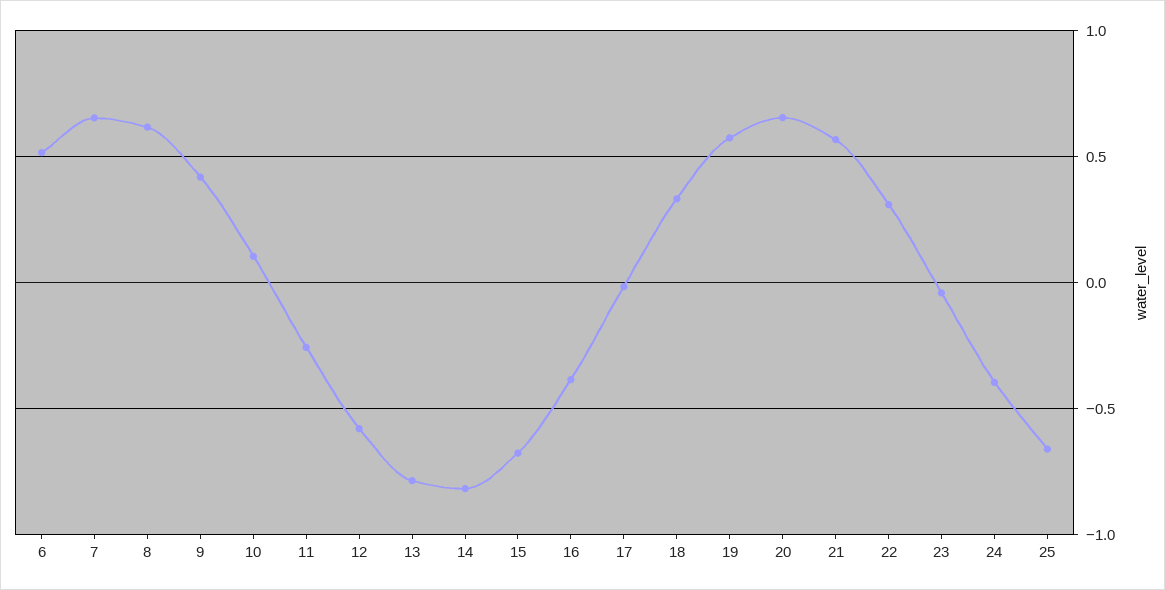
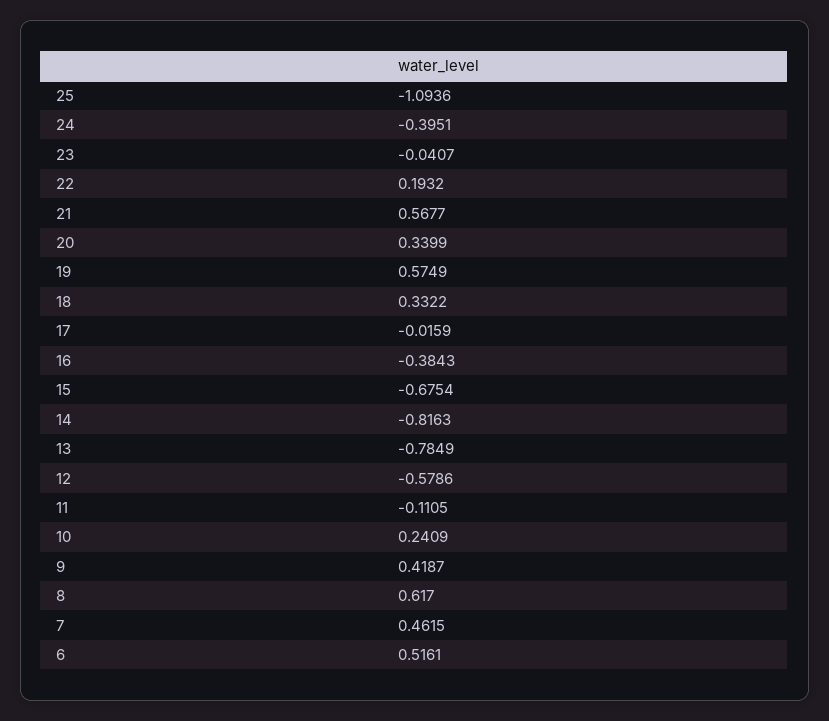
  {
    "6": 0.5161,
-   "7": 0.65,
+   "7": 0.4615,
    "8": 0.617,
    "9": 0.4187,
-   "10": 0.1,
+   "10": 0.2409,
-   "11": -0.25,
+   "11": -0.1105,
    "12": -0.5786,
    "13": -0.7849,
    "14": -0.8163,
    "15": -0.6754,
    "16": -0.3843,
    "17": -0.0159,
    "18": 0.3322,
    "19": 0.5749,
-   "20": 0.65,
+   "20": 0.3399,
    "21": 0.5677,
-   "22": 0.3,
+   "22": 0.1932,
    "23": -0.0407,
    "24": -0.3951,
-   "25": -0.65
+   "25": -1.0936
  }

